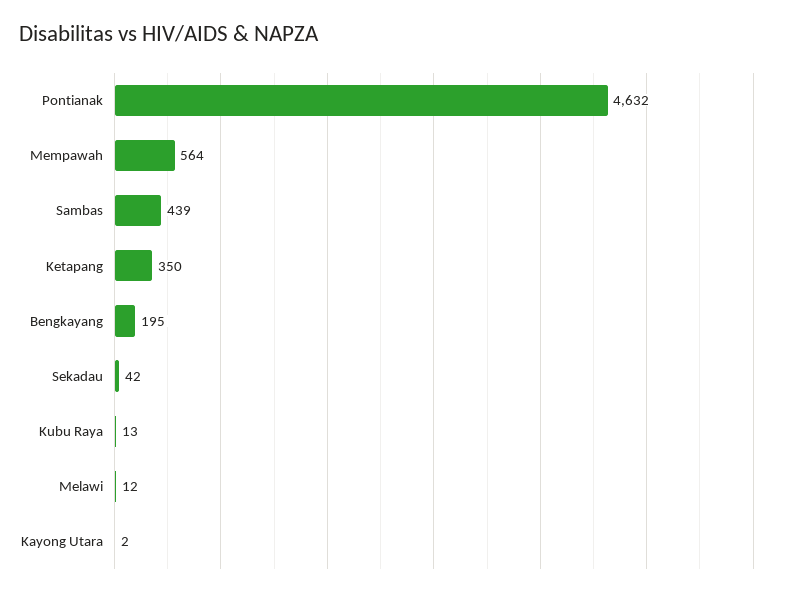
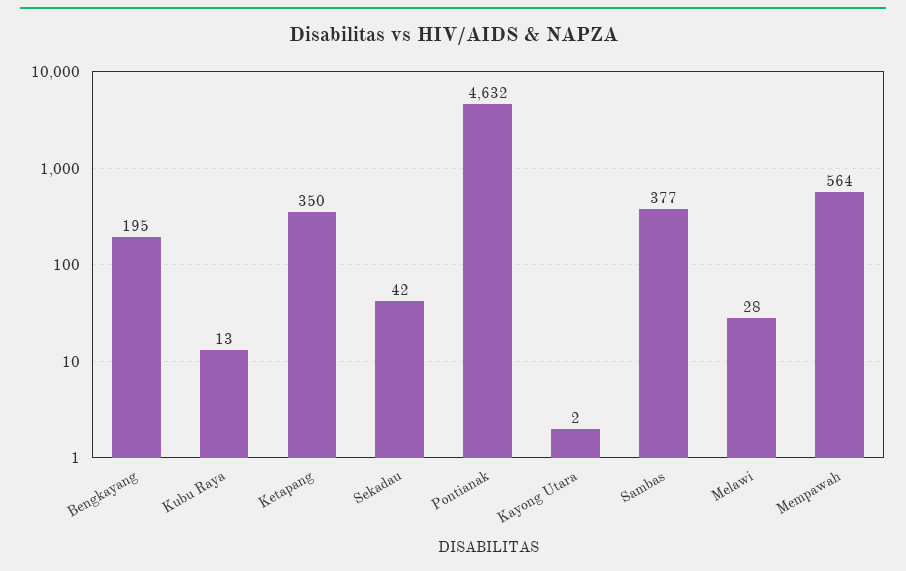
  {
    "Pontianak": 4632,
    "Mempawah": 564,
-   "Sambas": 439,
+   "Sambas": 377,
    "Ketapang": 350,
    "Bengkayang": 195,
    "Sekadau": 42,
    "Kubu Raya": 13,
-   "Melawi": 12,
+   "Melawi": 28,
    "Kayong Utara": 2
  }

